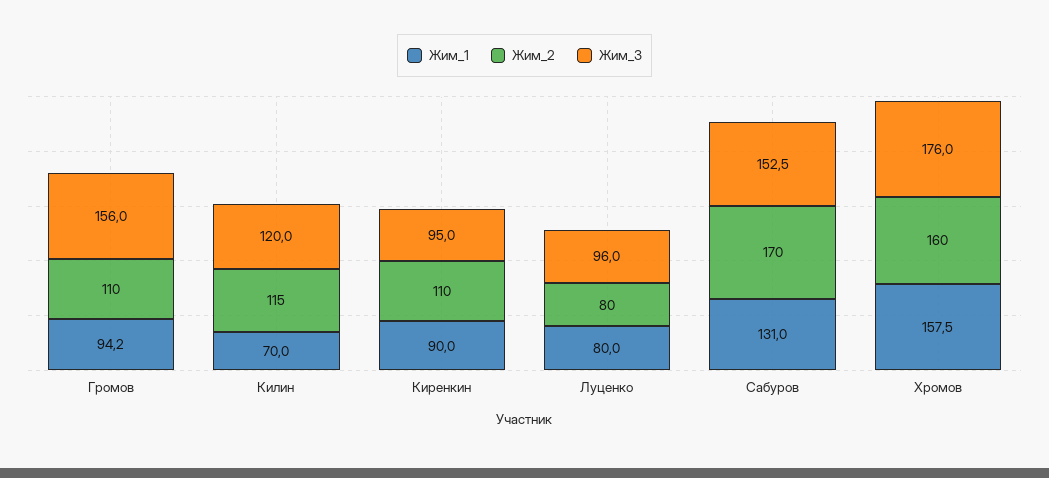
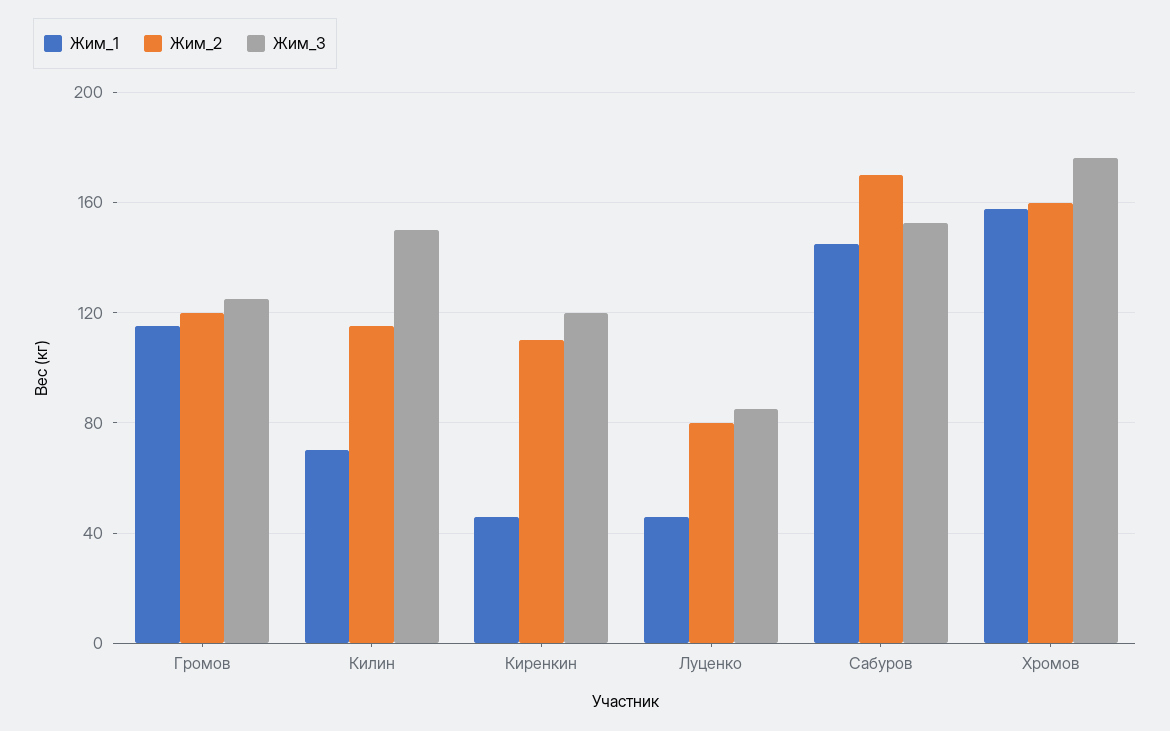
  {
    "Жим_1": {
-     "Громов": 94.2,
+     "Громов": 115,
      "Килин": 70,
-     "Киренкин": 90,
+     "Киренкин": 45,
-     "Луценко": 80,
+     "Луценко": 45,
-     "Сабуров": 131,
+     "Сабуров": 145,
      "Хромов": 157.5
    },
    "Жим_2": {
-     "Громов": 110,
+     "Громов": 120,
      "Килин": 115,
      "Киренкин": 110,
      "Луценко": 80,
      "Сабуров": 170,
      "Хромов": 160
    },
    "Жим_3": {
-     "Громов": 156,
+     "Громов": 125,
-     "Килин": 120,
+     "Килин": 150,
-     "Киренкин": 95,
+     "Киренкин": 120,
-     "Луценко": 96,
+     "Луценко": 85,
      "Сабуров": 152.5,
      "Хромов": 176
    }
  }

